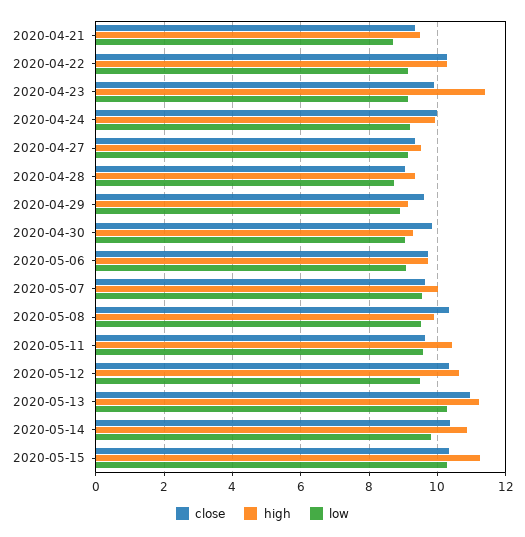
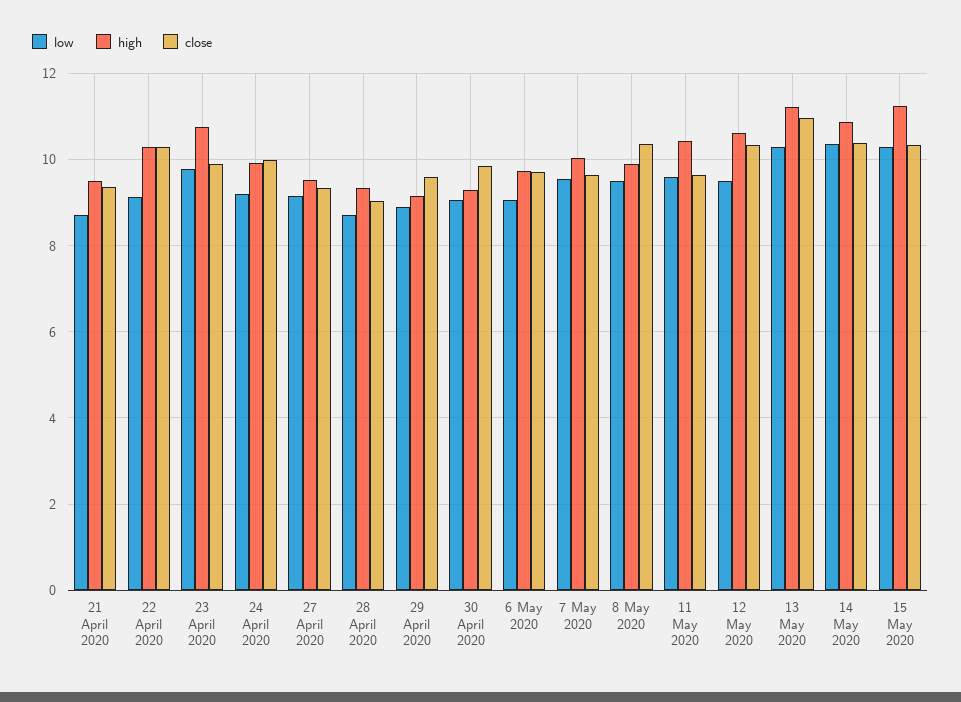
  {
    "close": {
      "2020-04-21": 9.4,
      "2020-04-22": 10.2,
      "2020-04-23": 9.8,
      "2020-04-24": 10,
      "2020-04-27": 9.4,
      "2020-04-28": 9,
      "2020-04-29": 9.6,
      "2020-04-30": 9.8,
      "2020-05-06": 9.8,
      "2020-05-07": 9.6,
      "2020-05-08": 10.4,
      "2020-05-11": 9.6,
      "2020-05-12": 10.4,
      "2020-05-13": 11,
      "2020-05-14": 10.4,
      "2020-05-15": 10.4
    },
    "high": {
      "2020-04-21": 9.6,
      "2020-04-22": 10.2,
-     "2020-04-23": 11.4,
+     "2020-04-23": 10.8,
      "2020-04-24": 10,
      "2020-04-27": 9.6,
      "2020-04-28": 9.4,
      "2020-04-29": 9.2,
      "2020-04-30": 9.2,
      "2020-05-06": 9.8,
      "2020-05-07": 10,
      "2020-05-08": 9.8,
      "2020-05-11": 10.4,
      "2020-05-12": 10.6,
      "2020-05-13": 11.2,
      "2020-05-14": 10.8,
      "2020-05-15": 11.2
    },
    "low": {
      "2020-04-21": 8.8,
      "2020-04-22": 9.2,
-     "2020-04-23": 9.2,
+     "2020-04-23": 9.8,
      "2020-04-24": 9.2,
      "2020-04-27": 9.2,
      "2020-04-28": 8.8,
      "2020-04-29": 9,
      "2020-04-30": 9,
      "2020-05-06": 9,
      "2020-05-07": 9.6,
      "2020-05-08": 9.6,
      "2020-05-11": 9.6,
      "2020-05-12": 9.6,
      "2020-05-13": 10.2,
-     "2020-05-14": 9.8,
+     "2020-05-14": 10.4,
      "2020-05-15": 10.2
    }
  }

